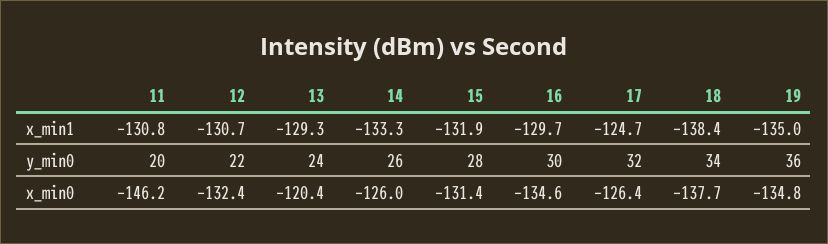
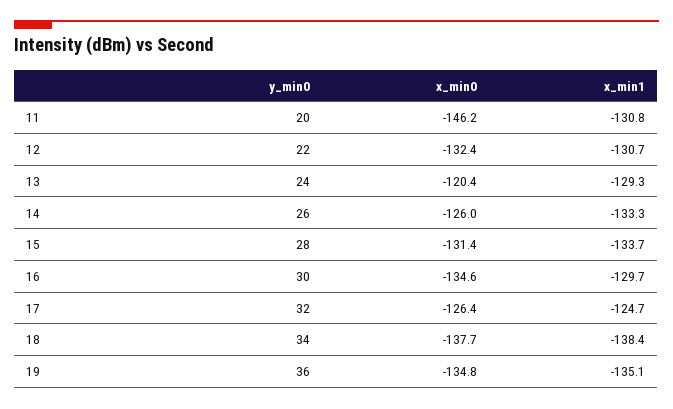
  {
    "11": {
      "x_min1": -130.8,
      "y_min0": 20,
      "x_min0": -146.2
    },
    "12": {
      "x_min1": -130.7,
      "y_min0": 22,
      "x_min0": -132.4
    },
    "13": {
      "x_min1": -129.3,
      "y_min0": 24,
      "x_min0": -120.4
    },
    "14": {
      "x_min1": -133.3,
      "y_min0": 26,
      "x_min0": -126
    },
    "15": {
-     "x_min1": -131.9,
+     "x_min1": -133.7,
      "y_min0": 28,
      "x_min0": -131.4
    },
    "16": {
      "x_min1": -129.7,
      "y_min0": 30,
      "x_min0": -134.6
    },
    "17": {
      "x_min1": -124.7,
      "y_min0": 32,
      "x_min0": -126.4
    },
    "18": {
      "x_min1": -138.4,
      "y_min0": 34,
      "x_min0": -137.7
    },
    "19": {
-     "x_min1": -135,
+     "x_min1": -135.1,
      "y_min0": 36,
      "x_min0": -134.8
    }
  }

